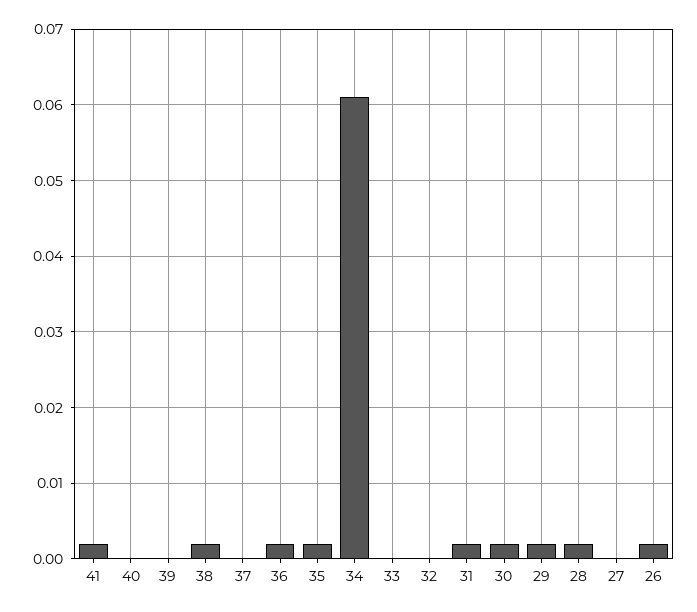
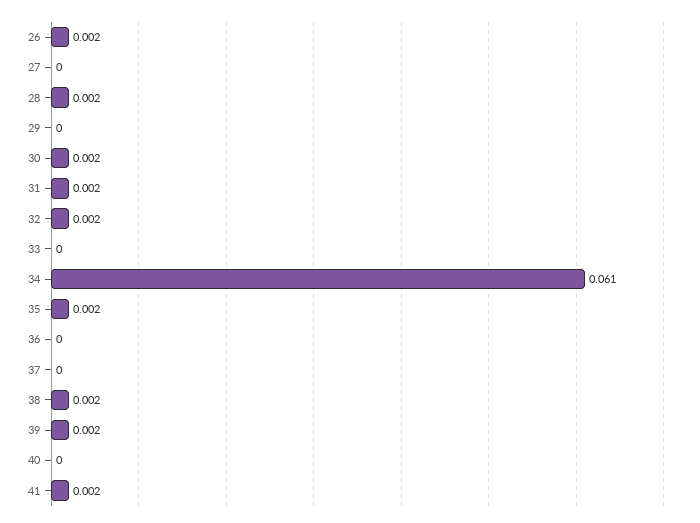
  {
    "41": 0.002,
    "40": 0,
-   "39": 0,
+   "39": 0.002,
    "38": 0.002,
    "37": 0,
-   "36": 0.002,
+   "36": 0,
    "35": 0.002,
    "34": 0.061,
    "33": 0,
-   "32": 0,
+   "32": 0.002,
    "31": 0.002,
    "30": 0.002,
-   "29": 0.002,
+   "29": 0,
    "28": 0.002,
    "27": 0,
    "26": 0.002
  }

